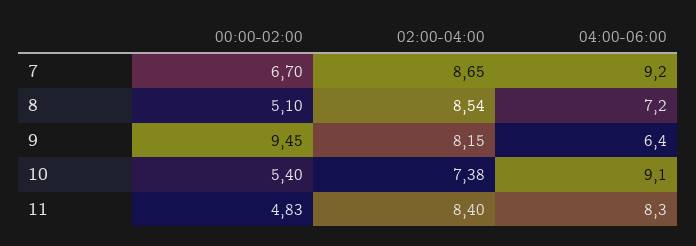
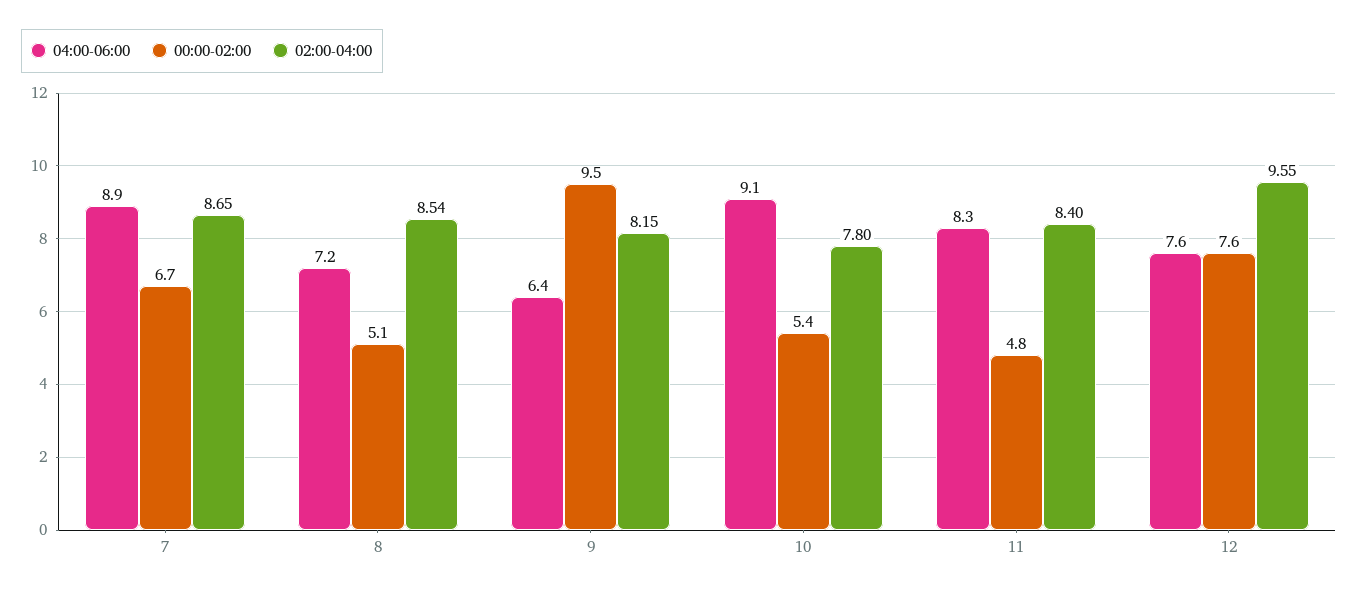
  {
    "00:00-02:00": {
      "7": 6.7,
      "8": 5.1,
      "9": 9.45,
      "10": 5.4,
-     "11": 4.83
+     "11": 4.83,
+     "12": 7.6
    },
    "02:00-04:00": {
      "7": 8.65,
      "8": 8.54,
      "9": 8.15,
-     "10": 7.38,
+     "10": 7.8,
-     "11": 8.4
+     "11": 8.4,
+     "12": 9.55
    },
    "04:00-06:00": {
-     "7": 9.2,
+     "7": 8.9,
      "8": 7.2,
      "9": 6.4,
      "10": 9.1,
-     "11": 8.3
+     "11": 8.3,
+     "12": 7.6
    }
  }

